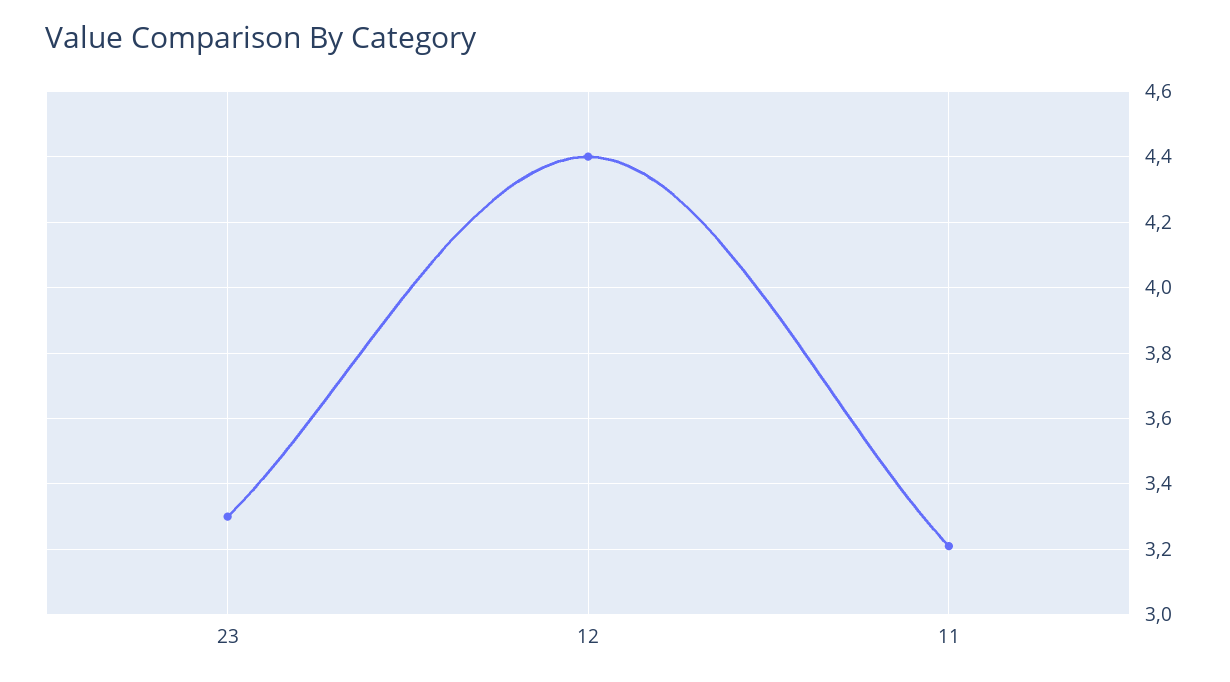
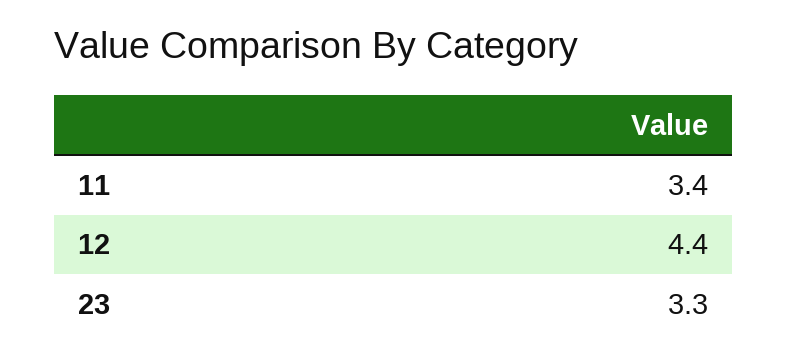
  {
    "23": 3.3,
    "12": 4.4,
-   "11": 3.2
+   "11": 3.4
  }

